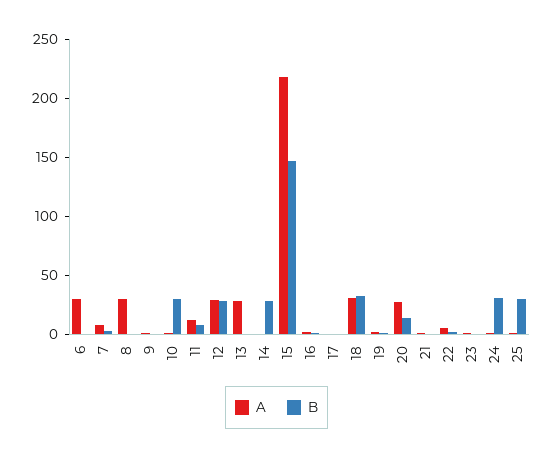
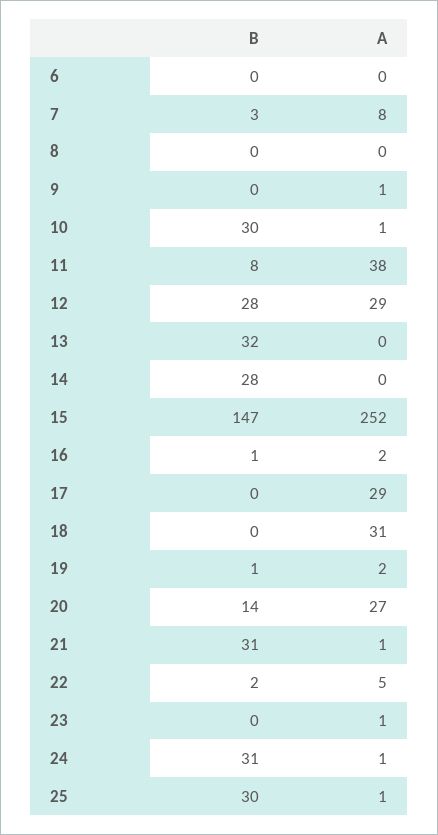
  {
    "A": {
-     "6": 30,
+     "6": 0,
      "7": 8,
-     "8": 30,
+     "8": 0,
      "9": 1,
      "10": 1,
-     "11": 10,
+     "11": 38,
      "12": 29,
-     "13": 30,
+     "13": 0,
      "14": 0,
-     "15": 220,
+     "15": 252,
      "16": 2,
-     "17": 0,
+     "17": 29,
      "18": 31,
      "19": 2,
      "20": 27,
      "21": 1,
      "22": 5,
      "23": 1,
      "24": 1,
      "25": 1
    },
    "B": {
      "6": 0,
      "7": 3,
      "8": 0,
      "9": 0,
      "10": 30,
      "11": 8,
      "12": 28,
-     "13": 0,
+     "13": 32,
      "14": 28,
      "15": 147,
      "16": 1,
      "17": 0,
-     "18": 30,
+     "18": 0,
      "19": 1,
      "20": 14,
-     "21": 0,
+     "21": 31,
      "22": 2,
      "23": 0,
      "24": 31,
      "25": 30
    }
  }

